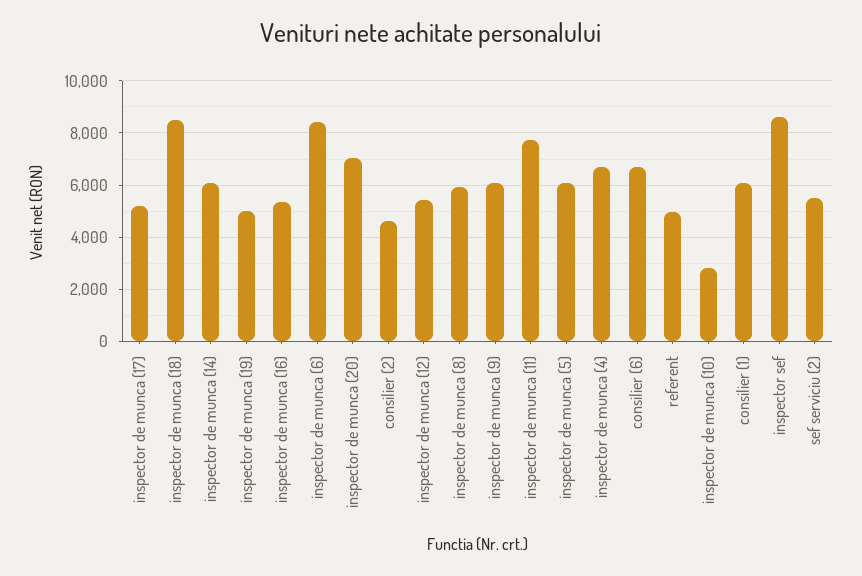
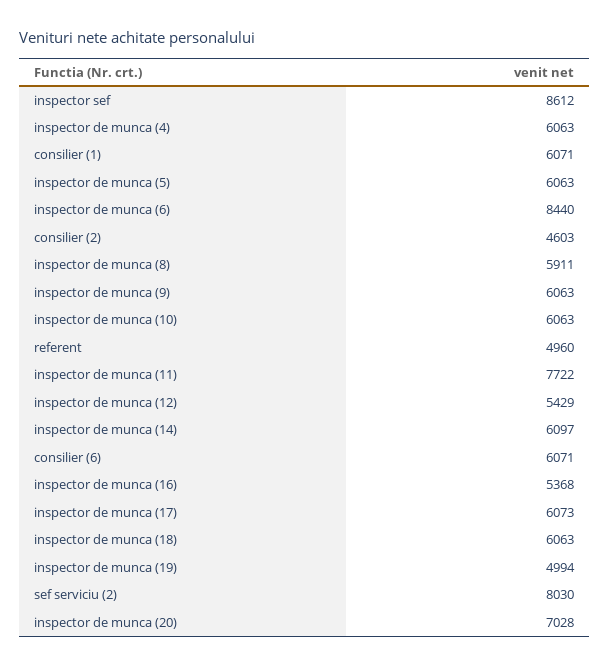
  {
-   "inspector de munca (17)": 5250,
+   "inspector de munca (17)": 6073,
-   "inspector de munca (18)": 8500,
+   "inspector de munca (18)": 6063,
    "inspector de munca (14)": 6097,
    "inspector de munca (19)": 4994,
    "inspector de munca (16)": 5368,
    "inspector de munca (6)": 8440,
    "inspector de munca (20)": 7028,
    "consilier (2)": 4603,
    "inspector de munca (12)": 5429,
    "inspector de munca (8)": 5911,
    "inspector de munca (9)": 6063,
    "inspector de munca (11)": 7722,
    "inspector de munca (5)": 6063,
-   "inspector de munca (4)": 6750,
+   "inspector de munca (4)": 6063,
-   "consilier (6)": 6750,
+   "consilier (6)": 6071,
    "referent": 4960,
-   "inspector de munca (10)": 2750,
+   "inspector de munca (10)": 6063,
    "consilier (1)": 6071,
    "inspector sef": 8612,
-   "sef serviciu (2)": 5500
+   "sef serviciu (2)": 8030
  }

